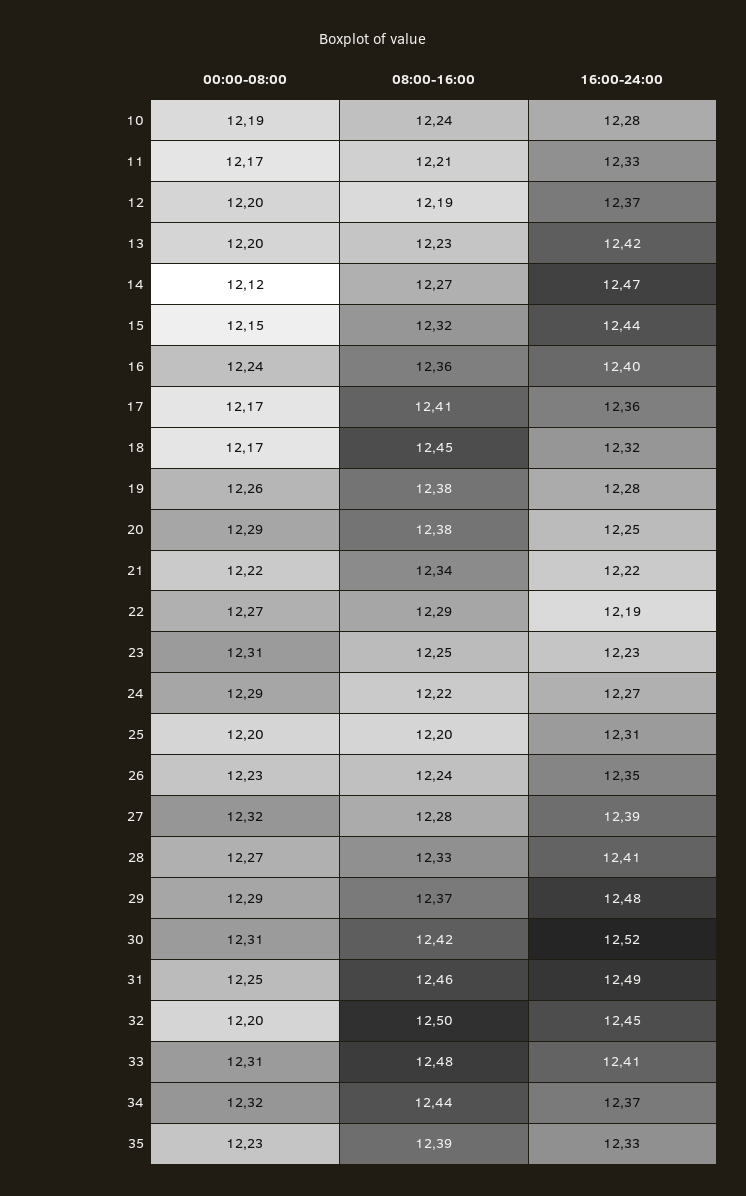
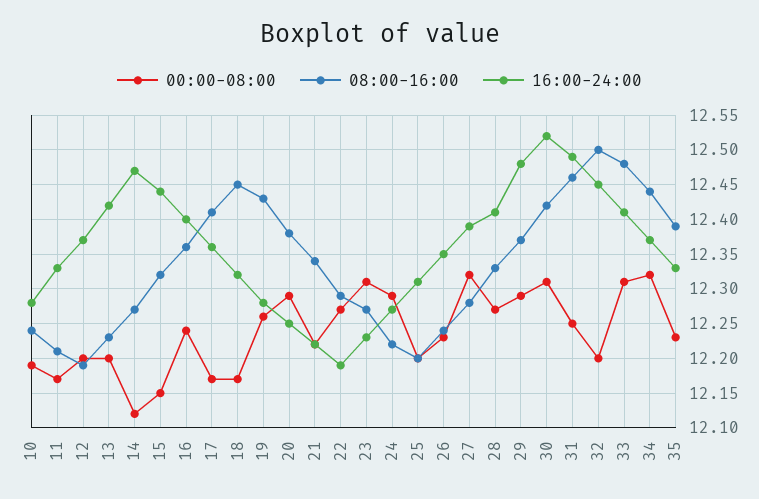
  {
    "00:00-08:00": {
      "10": 12.19,
      "11": 12.17,
      "12": 12.2,
      "13": 12.2,
      "14": 12.12,
      "15": 12.15,
      "16": 12.24,
      "17": 12.17,
      "18": 12.17,
      "19": 12.26,
      "20": 12.29,
      "21": 12.22,
      "22": 12.27,
      "23": 12.31,
      "24": 12.29,
      "25": 12.2,
      "26": 12.23,
      "27": 12.32,
      "28": 12.27,
      "29": 12.29,
      "30": 12.31,
      "31": 12.25,
      "32": 12.2,
      "33": 12.31,
      "34": 12.32,
      "35": 12.23
    },
    "08:00-16:00": {
      "10": 12.24,
      "11": 12.21,
      "12": 12.19,
      "13": 12.23,
      "14": 12.27,
      "15": 12.32,
      "16": 12.36,
      "17": 12.41,
      "18": 12.45,
-     "19": 12.38,
+     "19": 12.43,
      "20": 12.38,
      "21": 12.34,
      "22": 12.29,
-     "23": 12.25,
+     "23": 12.27,
      "24": 12.22,
      "25": 12.2,
      "26": 12.24,
      "27": 12.28,
      "28": 12.33,
      "29": 12.37,
      "30": 12.42,
      "31": 12.46,
      "32": 12.5,
      "33": 12.48,
      "34": 12.44,
      "35": 12.39
    },
    "16:00-24:00": {
      "10": 12.28,
      "11": 12.33,
      "12": 12.37,
      "13": 12.42,
      "14": 12.47,
      "15": 12.44,
      "16": 12.4,
      "17": 12.36,
      "18": 12.32,
      "19": 12.28,
      "20": 12.25,
      "21": 12.22,
      "22": 12.19,
      "23": 12.23,
      "24": 12.27,
      "25": 12.31,
      "26": 12.35,
      "27": 12.39,
      "28": 12.41,
      "29": 12.48,
      "30": 12.52,
      "31": 12.49,
      "32": 12.45,
      "33": 12.41,
      "34": 12.37,
      "35": 12.33
    }
  }

